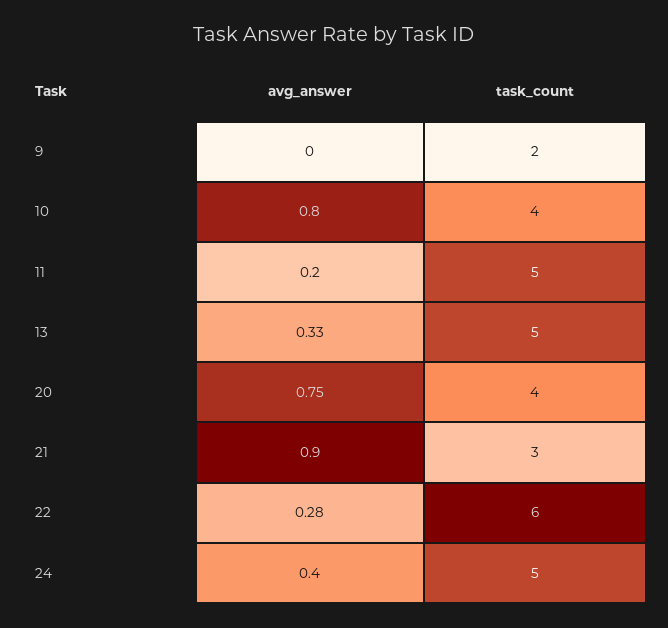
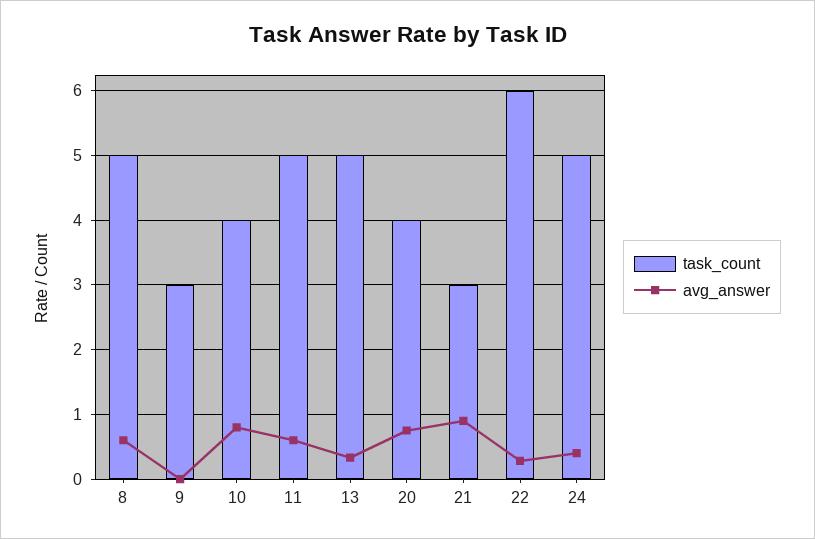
  {
    "avg_answer": {
      "9": 0,
      "10": 0.8,
-     "11": 0.2,
+     "11": 0.6,
      "13": 0.33,
      "20": 0.75,
      "21": 0.9,
      "22": 0.28,
-     "24": 0.4
+     "24": 0.4,
+     "8": 0.6
    },
    "task_count": {
-     "9": 2,
+     "9": 3,
      "10": 4,
      "11": 5,
      "13": 5,
      "20": 4,
      "21": 3,
      "22": 6,
-     "24": 5
+     "24": 5,
+     "8": 5
    }
  }

